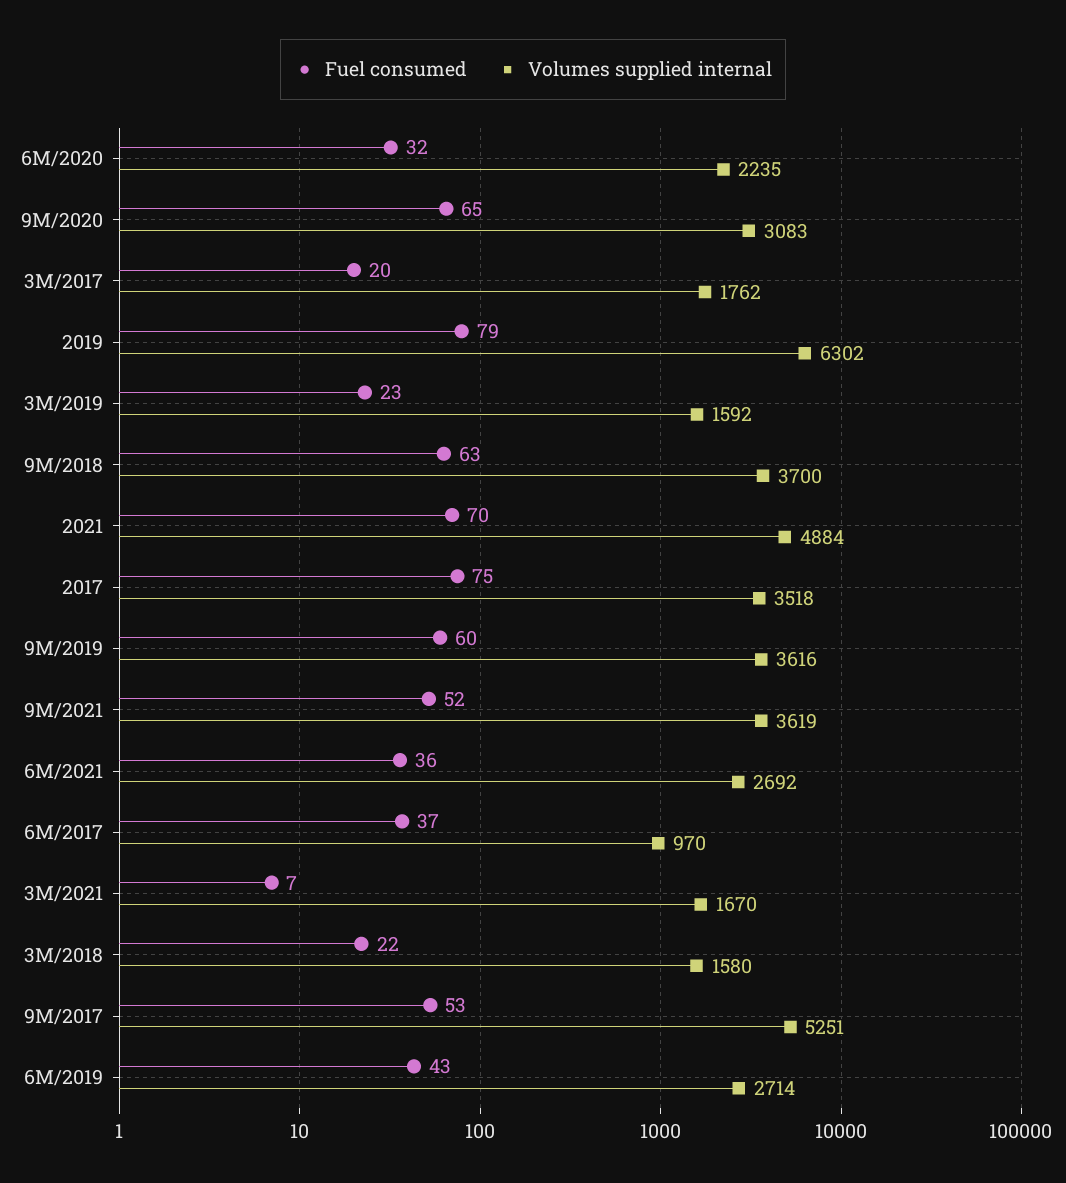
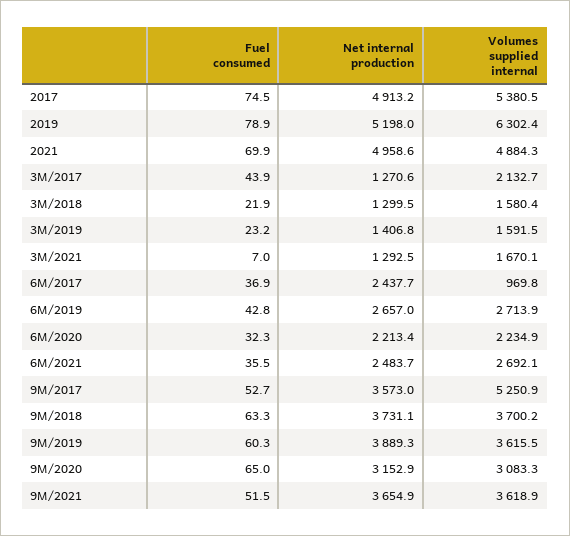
  {
    "Fuel consumed": {
      "6M/2020": 32.3,
      "9M/2020": 65,
-     "3M/2017": 20,
+     "3M/2017": 43.9,
      "2019": 78.9,
      "3M/2019": 23.2,
      "9M/2018": 63.3,
      "2021": 69.9,
      "2017": 74.5,
      "9M/2019": 60.3,
      "9M/2021": 51.5,
      "6M/2021": 35.5,
      "6M/2017": 36.9,
      "3M/2021": 7,
      "3M/2018": 21.9,
      "9M/2017": 52.7,
      "6M/2019": 42.8
    },
    "Volumes supplied internal": {
      "6M/2020": 2234.9,
      "9M/2020": 3083.3,
-     "3M/2017": 1762,
+     "3M/2017": 2132.7,
      "2019": 6302.4,
      "3M/2019": 1591.5,
      "9M/2018": 3700.2,
      "2021": 4884.3,
-     "2017": 3518,
+     "2017": 5380.5,
      "9M/2019": 3615.5,
      "9M/2021": 3618.9,
      "6M/2021": 2692.1,
      "6M/2017": 969.8,
      "3M/2021": 1670.1,
      "3M/2018": 1580.4,
      "9M/2017": 5250.9,
      "6M/2019": 2713.9
-   }
+   },
+   "Net internal production": {
+     "2017": 4913.2,
+     "2019": 5198,
+     "2021": 4958.6,
+     "3M/2017": 1270.6,
+     "3M/2018": 1299.5,
+     "3M/2019": 1406.8,
+     "3M/2021": 1292.5,
+     "6M/2017": 2437.7,
+     "6M/2019": 2657,
+     "6M/2020": 2213.4,
+     "6M/2021": 2483.7,
+     "9M/2017": 3573,
+     "9M/2018": 3731.1,
+     "9M/2019": 3889.3,
+     "9M/2020": 3152.9,
+     "9M/2021": 3654.9
+   }
  }

